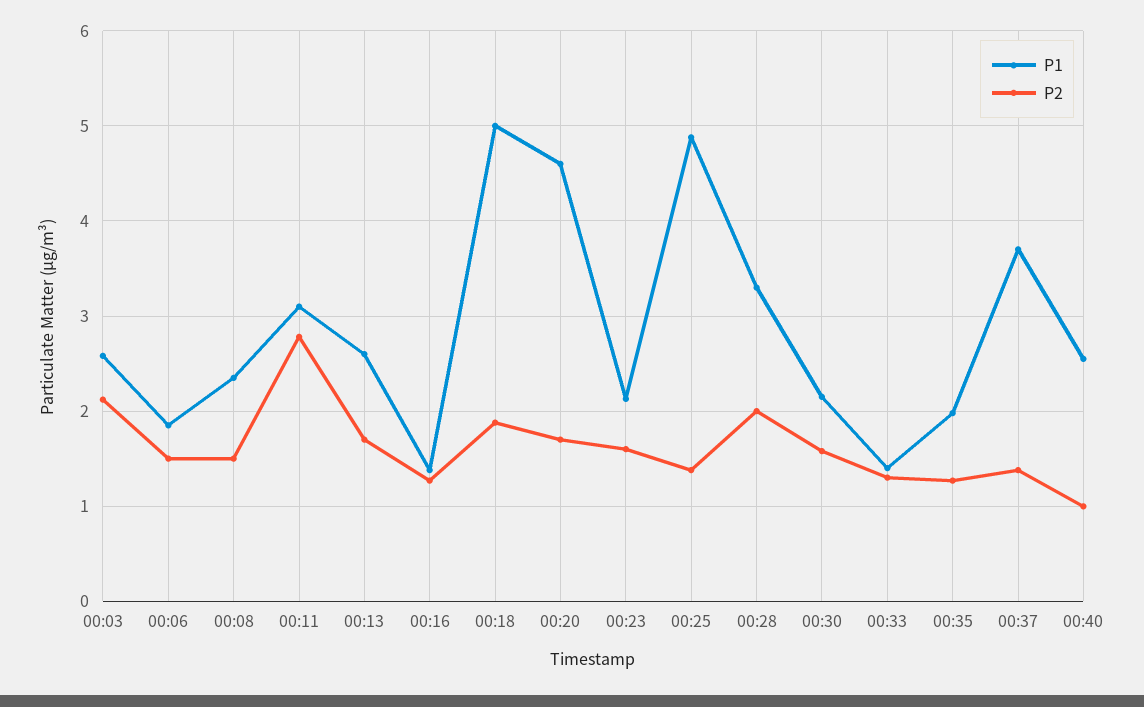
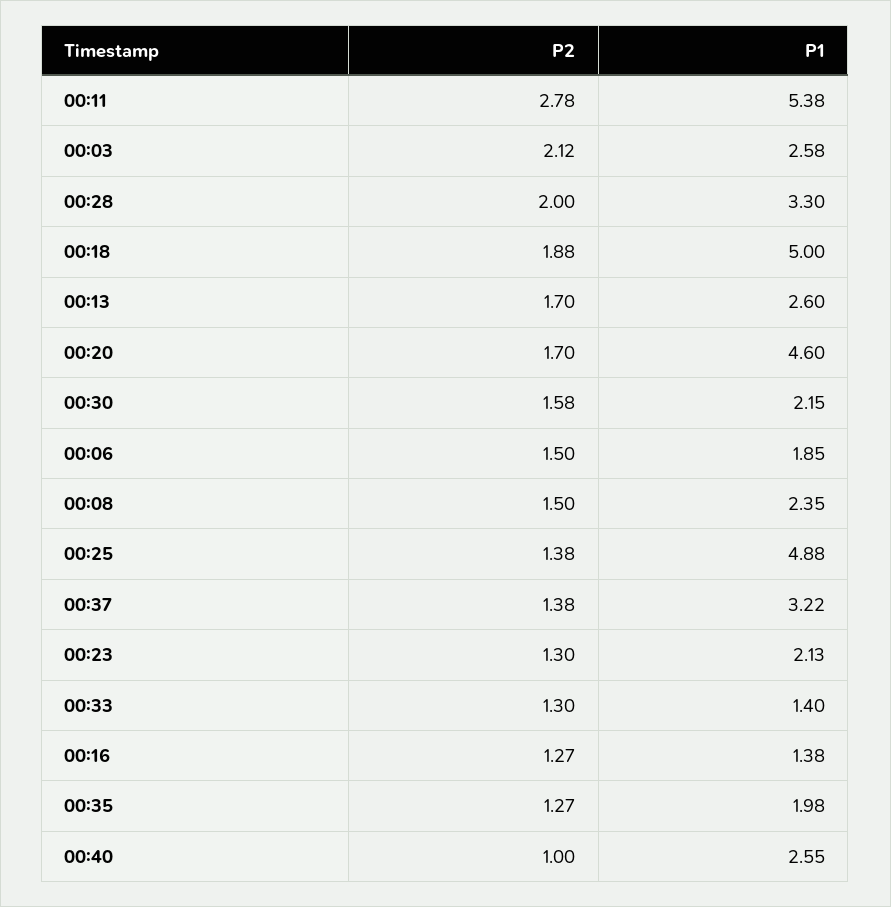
  {
    "P1": {
      "00:03": 2.58,
      "00:06": 1.85,
      "00:08": 2.35,
-     "00:11": 3.1,
+     "00:11": 5.38,
      "00:13": 2.6,
      "00:16": 1.38,
      "00:18": 5,
      "00:20": 4.6,
      "00:23": 2.13,
      "00:25": 4.88,
      "00:28": 3.3,
      "00:30": 2.15,
      "00:33": 1.4,
      "00:35": 1.98,
-     "00:37": 3.7,
+     "00:37": 3.22,
      "00:40": 2.55
    },
    "P2": {
      "00:03": 2.12,
      "00:06": 1.5,
      "00:08": 1.5,
      "00:11": 2.78,
      "00:13": 1.7,
      "00:16": 1.27,
      "00:18": 1.88,
      "00:20": 1.7,
-     "00:23": 1.6,
+     "00:23": 1.3,
      "00:25": 1.38,
      "00:28": 2,
      "00:30": 1.58,
      "00:33": 1.3,
      "00:35": 1.27,
      "00:37": 1.38,
      "00:40": 1
    }
  }

